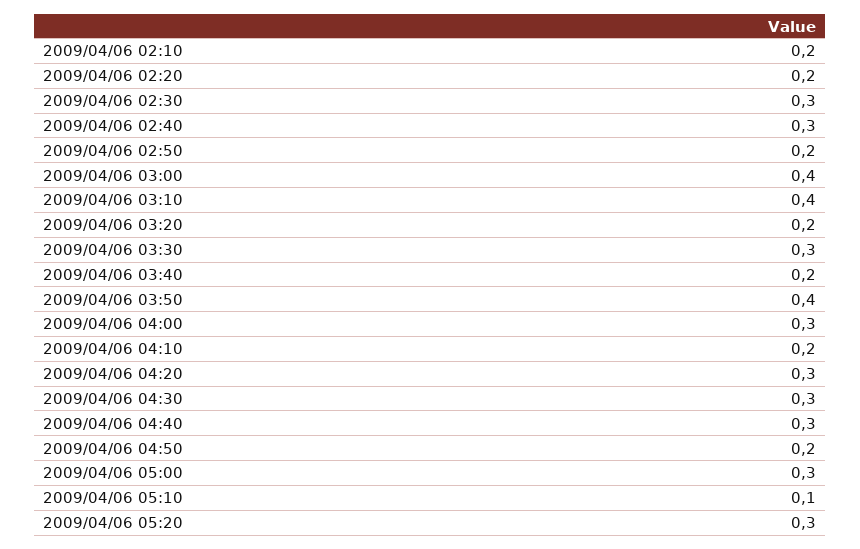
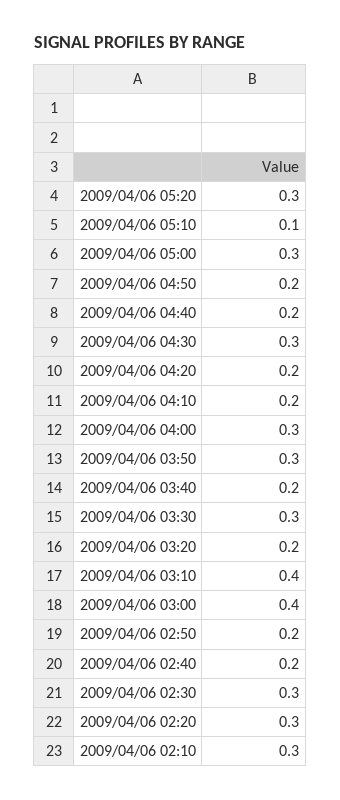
  {
-   "2009/04/06 02:10": 0.2,
+   "2009/04/06 02:10": 0.3,
-   "2009/04/06 02:20": 0.2,
+   "2009/04/06 02:20": 0.3,
    "2009/04/06 02:30": 0.3,
-   "2009/04/06 02:40": 0.3,
+   "2009/04/06 02:40": 0.2,
    "2009/04/06 02:50": 0.2,
    "2009/04/06 03:00": 0.4,
    "2009/04/06 03:10": 0.4,
    "2009/04/06 03:20": 0.2,
    "2009/04/06 03:30": 0.3,
    "2009/04/06 03:40": 0.2,
-   "2009/04/06 03:50": 0.4,
+   "2009/04/06 03:50": 0.3,
    "2009/04/06 04:00": 0.3,
    "2009/04/06 04:10": 0.2,
-   "2009/04/06 04:20": 0.3,
+   "2009/04/06 04:20": 0.2,
    "2009/04/06 04:30": 0.3,
-   "2009/04/06 04:40": 0.3,
+   "2009/04/06 04:40": 0.2,
    "2009/04/06 04:50": 0.2,
    "2009/04/06 05:00": 0.3,
    "2009/04/06 05:10": 0.1,
    "2009/04/06 05:20": 0.3
  }

